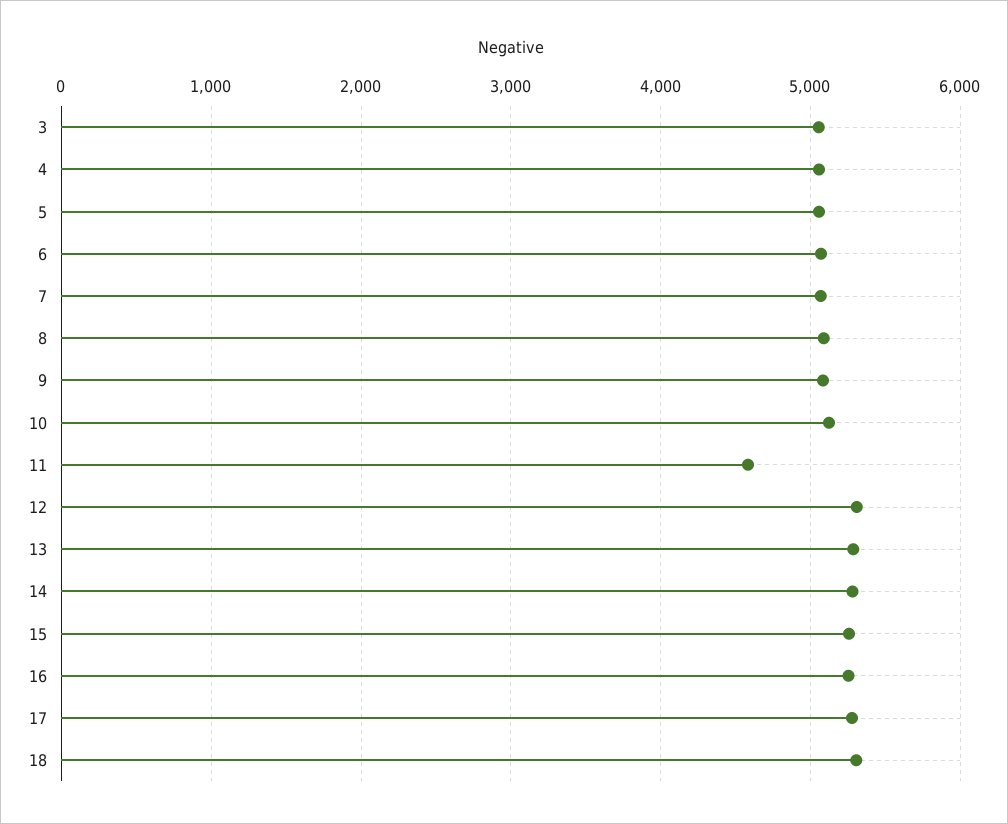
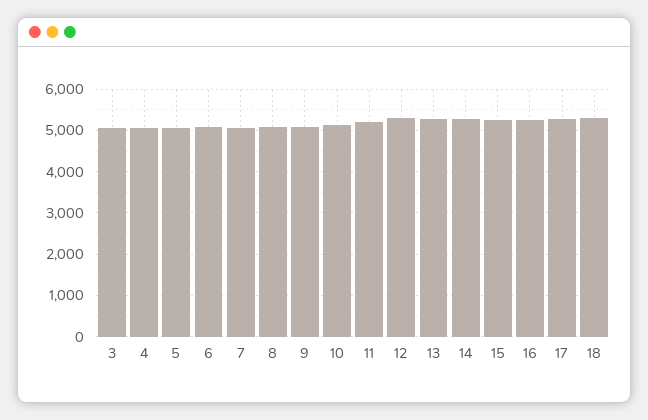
  {
    "3": 5100,
    "4": 5100,
    "5": 5100,
    "6": 5100,
    "7": 5100,
    "8": 5100,
    "9": 5100,
    "10": 5100,
-   "11": 4600,
+   "11": 5200,
    "12": 5300,
    "13": 5300,
    "14": 5300,
    "15": 5300,
    "16": 5300,
    "17": 5300,
    "18": 5300
  }

